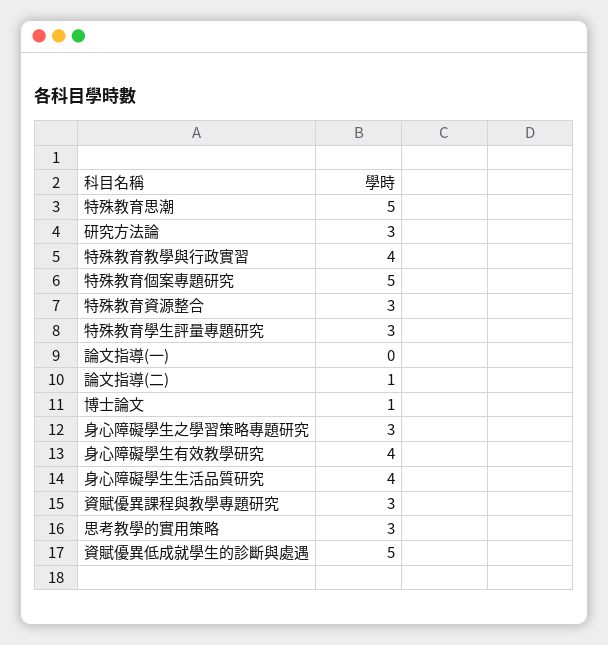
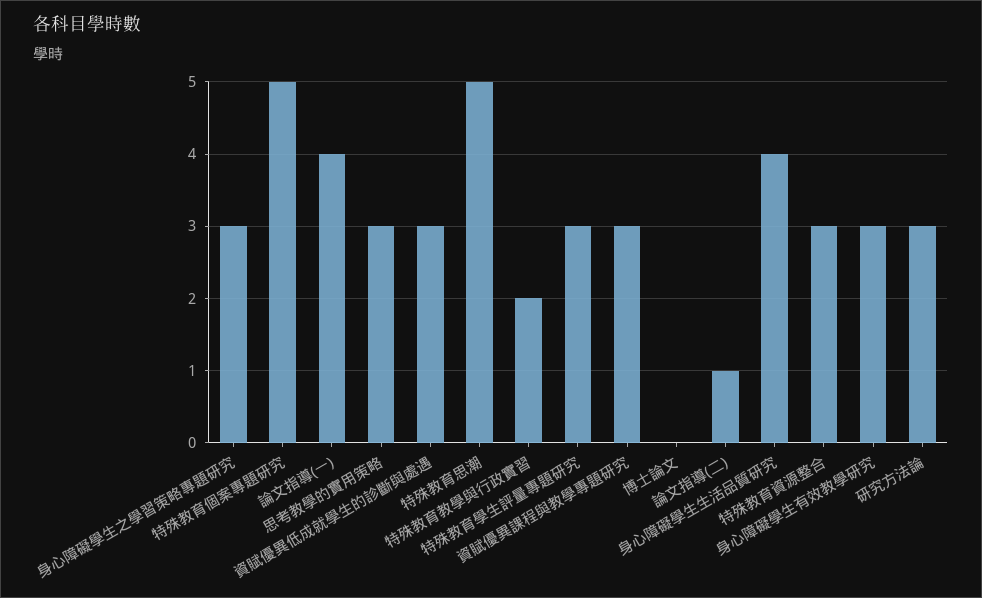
  {
    "特殊教育思潮": 5,
    "研究方法論": 3,
-   "特殊教育教學與行政實習": 4,
+   "特殊教育教學與行政實習": 2,
    "特殊教育個案專題研究": 5,
    "特殊教育資源整合": 3,
    "特殊教育學生評量專題研究": 3,
-   "論文指導(一)": 0,
+   "論文指導(一)": 4,
    "論文指導(二)": 1,
-   "博士論文": 1,
+   "博士論文": 0,
    "身心障礙學生之學習策略專題研究": 3,
-   "身心障礙學生有效教學研究": 4,
+   "身心障礙學生有效教學研究": 3,
    "身心障礙學生生活品質研究": 4,
    "資賦優異課程與教學專題研究": 3,
    "思考教學的實用策略": 3,
-   "資賦優異低成就學生的診斷與處遇": 5
+   "資賦優異低成就學生的診斷與處遇": 3
  }

